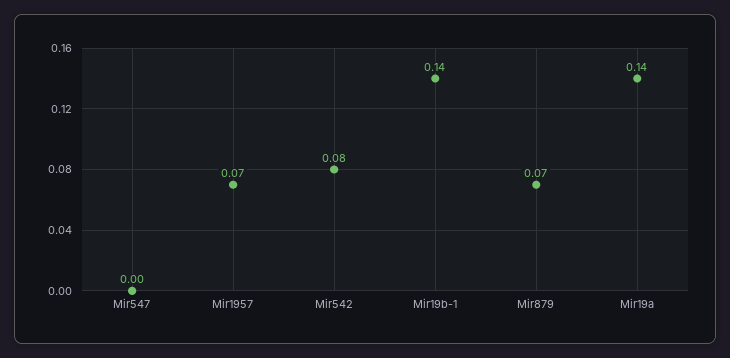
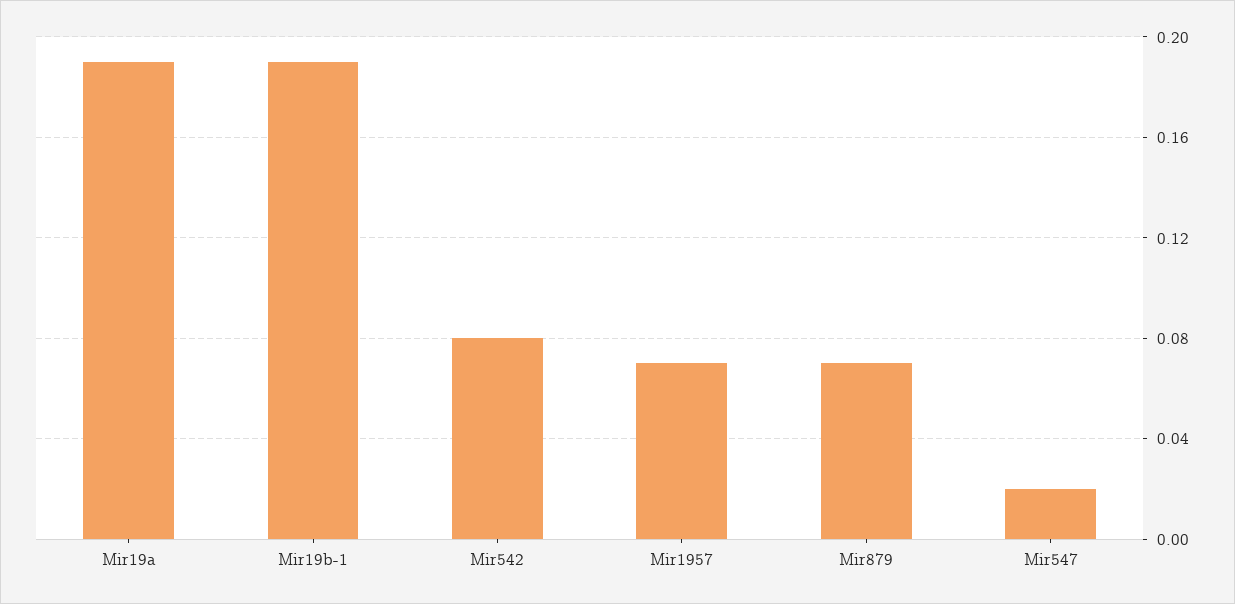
  {
-   "Mir547": 0,
+   "Mir547": 0.02,
    "Mir1957": 0.07,
    "Mir542": 0.08,
-   "Mir19b-1": 0.14,
+   "Mir19b-1": 0.19,
    "Mir879": 0.07,
-   "Mir19a": 0.14
+   "Mir19a": 0.19
  }

